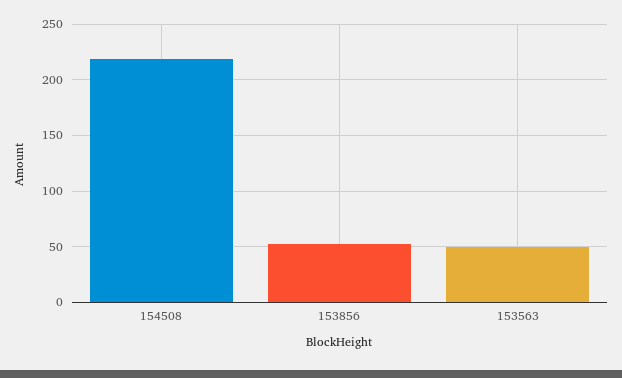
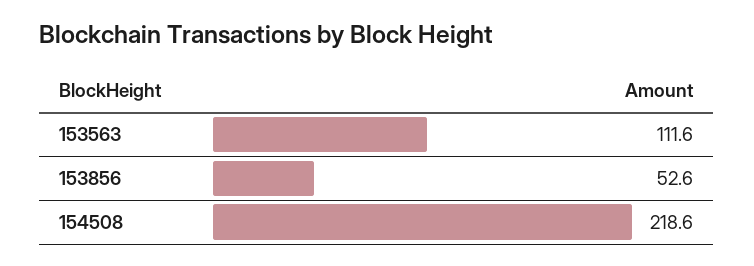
  {
    "154508": 218.6,
    "153856": 52.6,
-   "153563": 50
+   "153563": 111.6
  }

